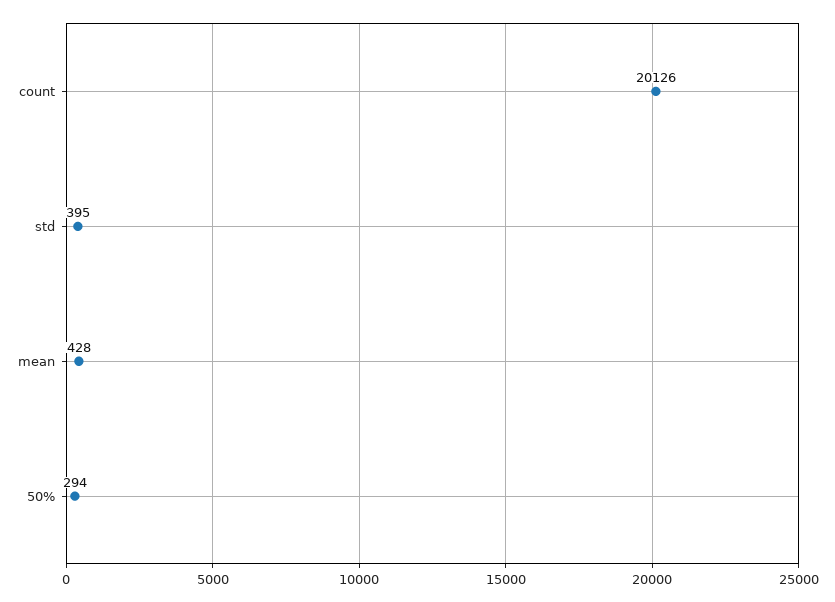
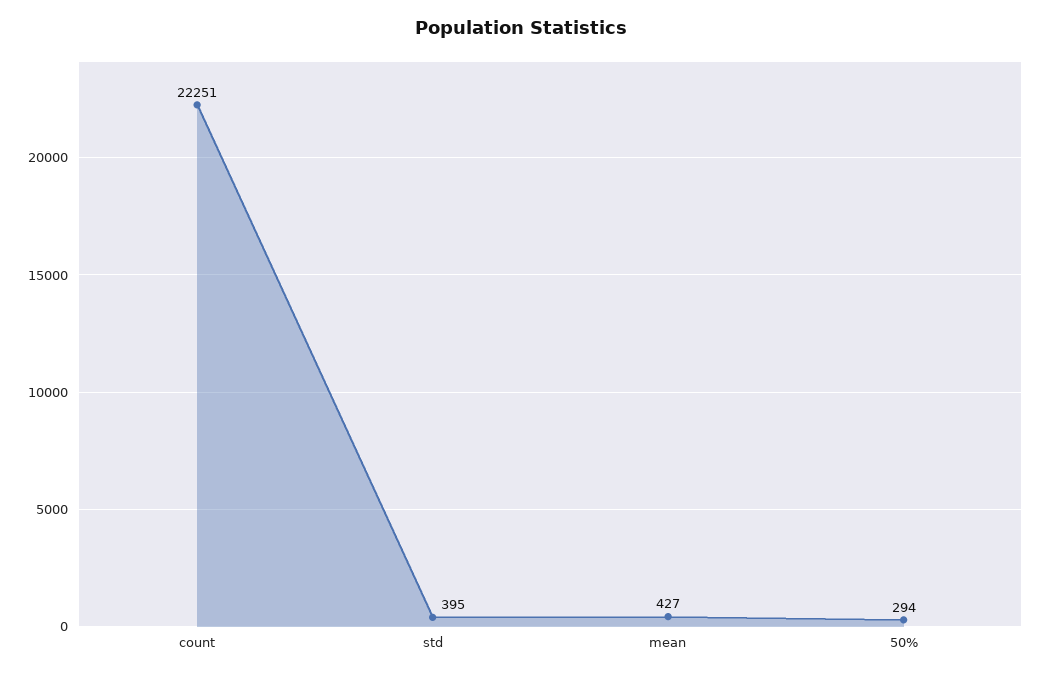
  {
-   "count": 20126,
+   "count": 22251,
    "std": 395,
-   "mean": 428,
+   "mean": 427,
    "50%": 294
  }

